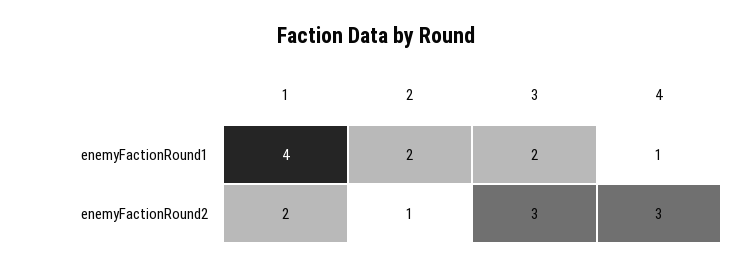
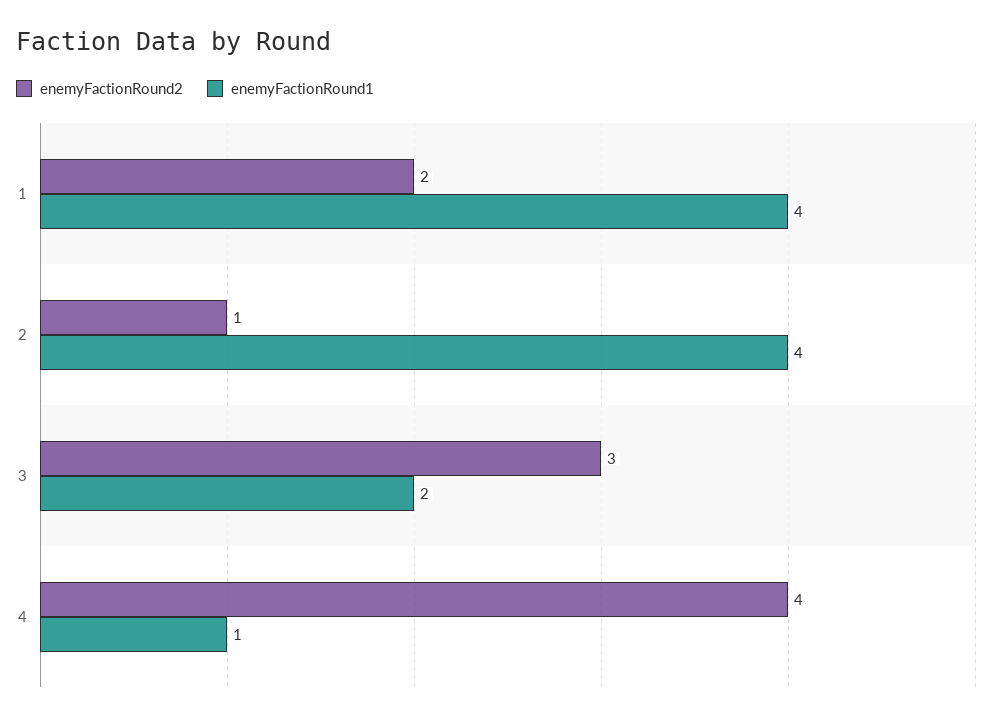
  {
    "enemyFactionRound1": {
      "1": 4,
-     "2": 2,
+     "2": 4,
      "3": 2,
      "4": 1
    },
    "enemyFactionRound2": {
      "1": 2,
      "2": 1,
      "3": 3,
-     "4": 3
+     "4": 4
    }
  }

